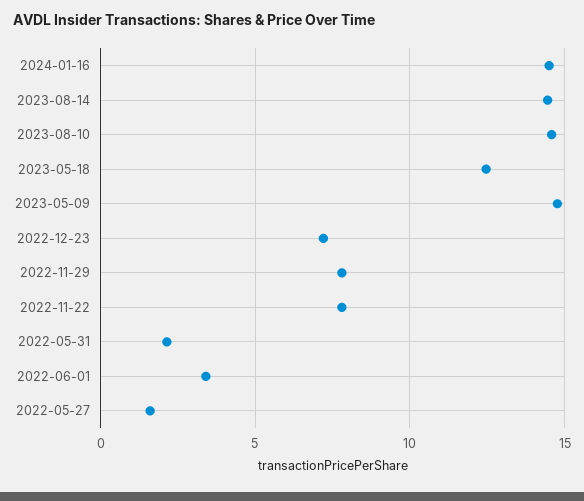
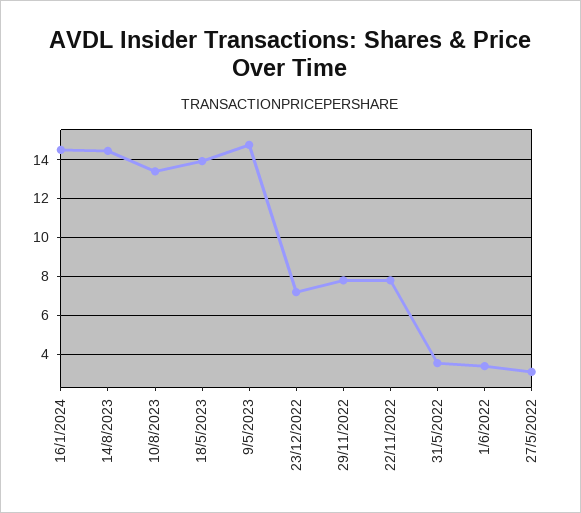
  {
    "2024-01-16": 14.5,
    "2023-08-14": 14.5,
-   "2023-08-10": 14.5,
+   "2023-08-10": 13.5,
-   "2023-05-18": 12.5,
+   "2023-05-18": 14,
    "2023-05-09": 15,
    "2022-12-23": 7,
    "2022-11-29": 8,
    "2022-11-22": 8,
-   "2022-05-31": 2,
+   "2022-05-31": 3.5,
    "2022-06-01": 3.5,
-   "2022-05-27": 1.5
+   "2022-05-27": 3
  }

